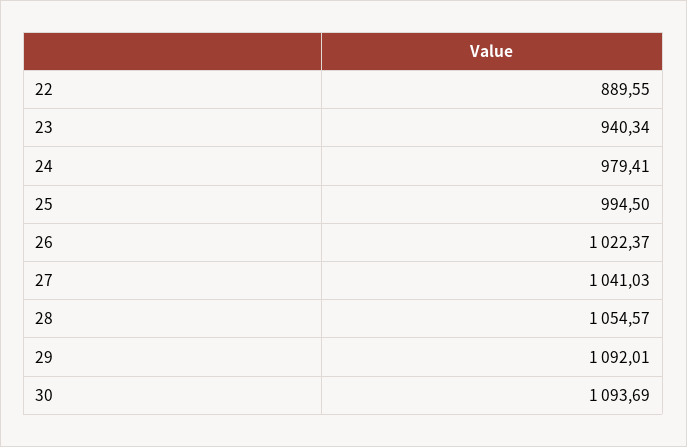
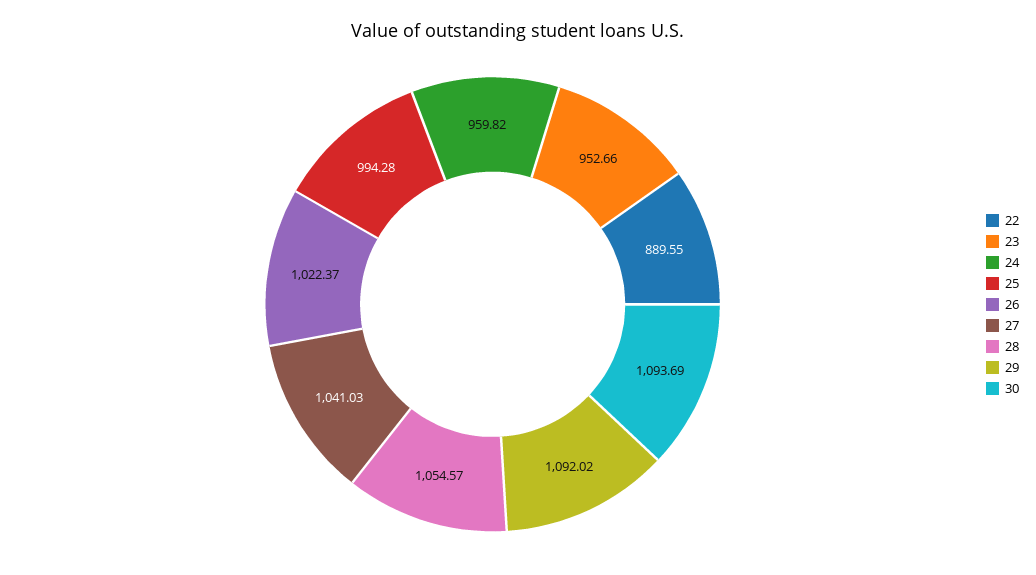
  {
    "22": 889.55,
-   "23": 940.34,
+   "23": 952.66,
-   "24": 979.41,
+   "24": 959.82,
-   "25": 994.5,
+   "25": 994.28,
    "26": 1022.37,
    "27": 1041.03,
    "28": 1054.57,
-   "29": 1092.01,
+   "29": 1092.02,
    "30": 1093.69
  }

